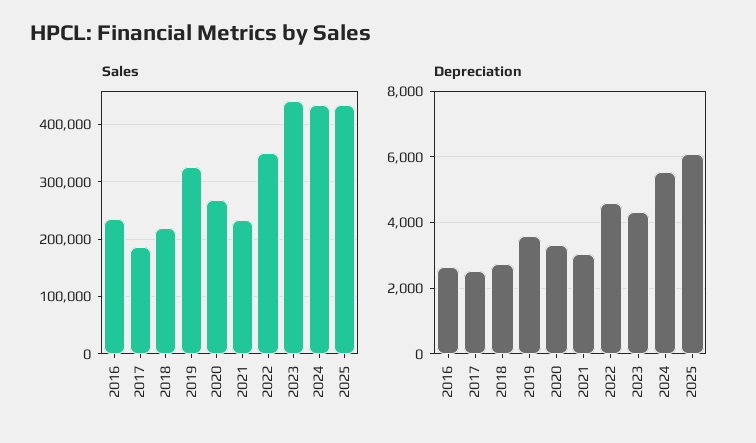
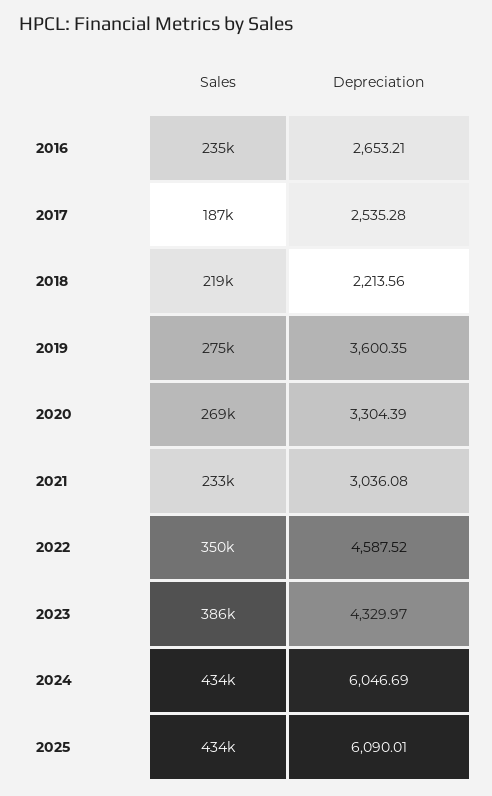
  {
    "Sales": {
      "2016": 235000,
      "2017": 187000,
      "2018": 219000,
-     "2019": 320000,
+     "2019": 275000,
      "2020": 269000,
      "2021": 233000,
      "2022": 350000,
-     "2023": 440000,
+     "2023": 386000,
      "2024": 434000,
      "2025": 434000
    },
    "Depreciation": {
      "2016": 2653.21,
      "2017": 2535.28,
-     "2018": 2800,
+     "2018": 2213.56,
      "2019": 3600.35,
      "2020": 3304.39,
      "2021": 3036.08,
      "2022": 4587.52,
      "2023": 4329.97,
-     "2024": 5600,
+     "2024": 6046.69,
      "2025": 6090.01
    }
  }

